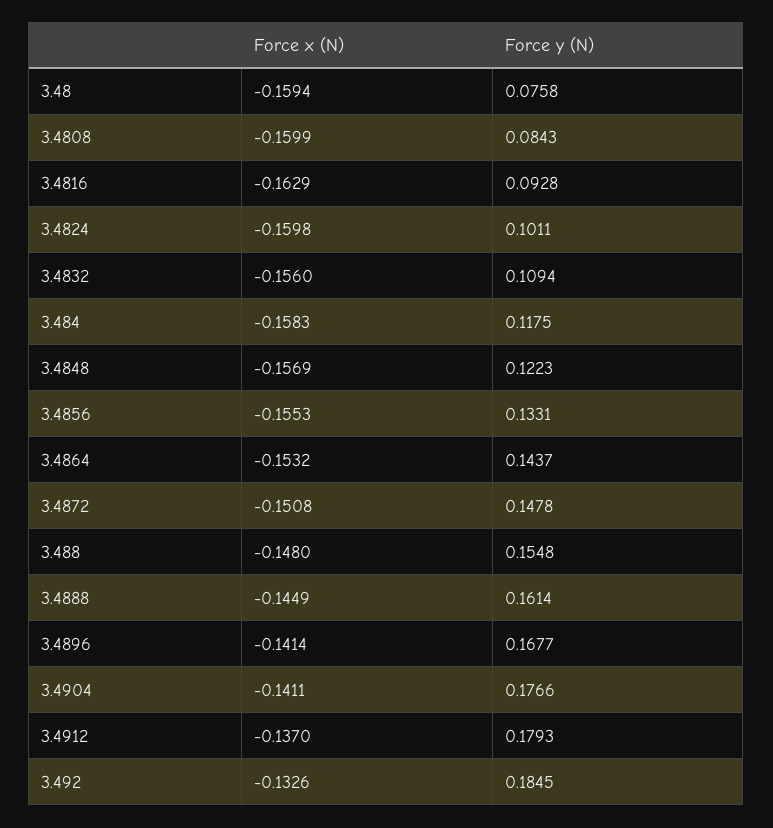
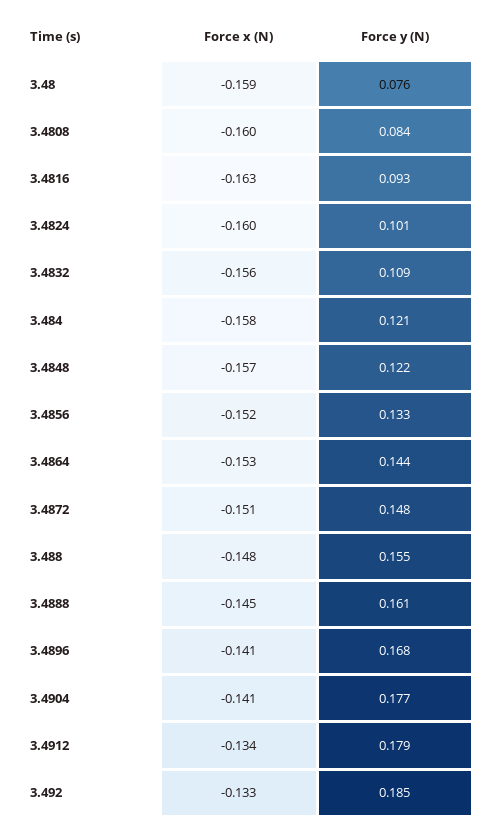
  {
    "Force x (N)": {
      "3.48": -0.1594,
      "3.4808": -0.1599,
      "3.4816": -0.1629,
      "3.4824": -0.1598,
      "3.4832": -0.156,
      "3.484": -0.1583,
      "3.4848": -0.1569,
-     "3.4856": -0.1553,
+     "3.4856": -0.152,
      "3.4864": -0.1532,
      "3.4872": -0.1508,
      "3.488": -0.148,
      "3.4888": -0.1449,
      "3.4896": -0.1414,
      "3.4904": -0.1411,
-     "3.4912": -0.137,
+     "3.4912": -0.134,
      "3.492": -0.1326
    },
    "Force y (N)": {
      "3.48": 0.0758,
      "3.4808": 0.0843,
      "3.4816": 0.0928,
      "3.4824": 0.1011,
      "3.4832": 0.1094,
-     "3.484": 0.1175,
+     "3.484": 0.121,
      "3.4848": 0.1223,
      "3.4856": 0.1331,
      "3.4864": 0.1437,
      "3.4872": 0.1478,
      "3.488": 0.1548,
      "3.4888": 0.1614,
      "3.4896": 0.1677,
      "3.4904": 0.1766,
      "3.4912": 0.1793,
      "3.492": 0.1845
    }
  }

